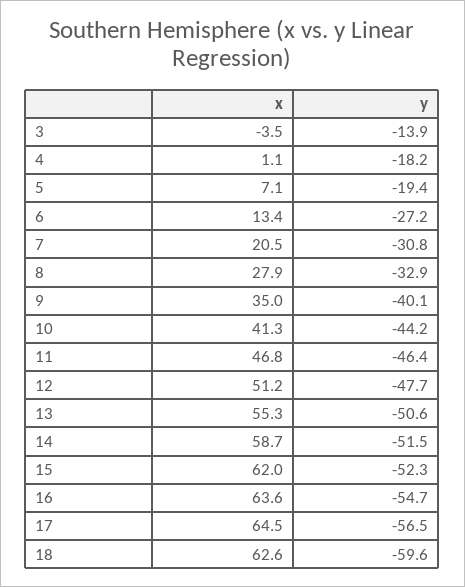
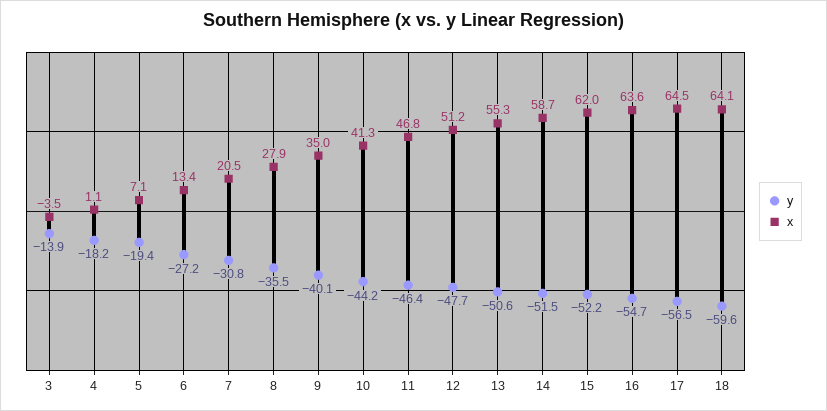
  {
    "x": {
      "3": -3.5,
      "4": 1.1,
      "5": 7.1,
      "6": 13.4,
      "7": 20.5,
      "8": 27.9,
      "9": 35,
      "10": 41.3,
      "11": 46.8,
      "12": 51.2,
      "13": 55.3,
      "14": 58.7,
      "15": 62,
      "16": 63.6,
      "17": 64.5,
-     "18": 62.6
+     "18": 64.1
    },
    "y": {
      "3": -13.9,
      "4": -18.2,
      "5": -19.4,
      "6": -27.2,
      "7": -30.8,
-     "8": -32.9,
+     "8": -35.5,
      "9": -40.1,
      "10": -44.2,
      "11": -46.4,
      "12": -47.7,
      "13": -50.6,
      "14": -51.5,
-     "15": -52.3,
+     "15": -52.2,
      "16": -54.7,
      "17": -56.5,
      "18": -59.6
    }
  }

